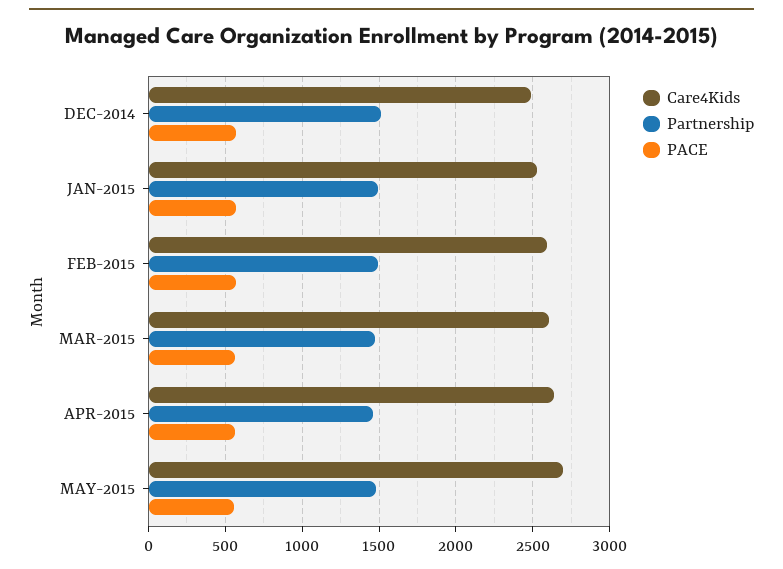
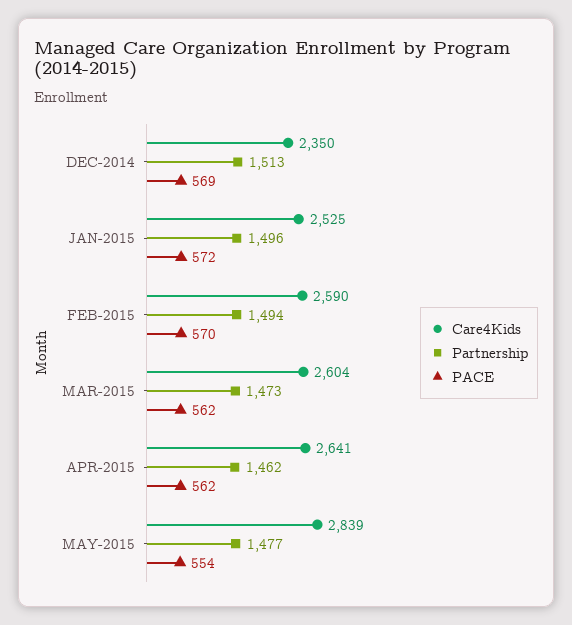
  {
    "Care4Kids": {
-     "DEC-2014": 2500,
+     "DEC-2014": 2350,
      "JAN-2015": 2525,
      "FEB-2015": 2590,
      "MAR-2015": 2604,
      "APR-2015": 2641,
-     "MAY-2015": 2700
+     "MAY-2015": 2839
    },
    "Partnership": {
      "DEC-2014": 1513,
      "JAN-2015": 1496,
      "FEB-2015": 1494,
      "MAR-2015": 1473,
      "APR-2015": 1462,
      "MAY-2015": 1477
    },
    "PACE": {
      "DEC-2014": 569,
      "JAN-2015": 572,
      "FEB-2015": 570,
      "MAR-2015": 562,
      "APR-2015": 562,
      "MAY-2015": 554
    }
  }

